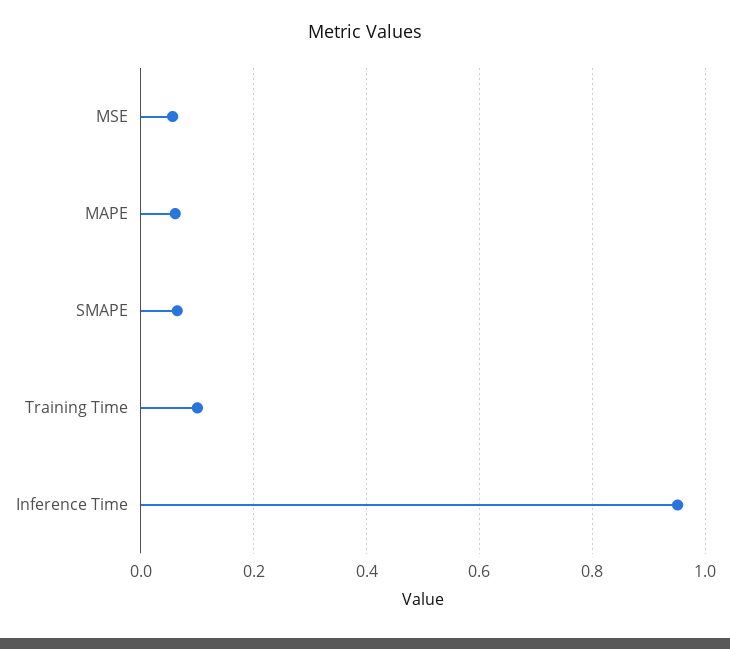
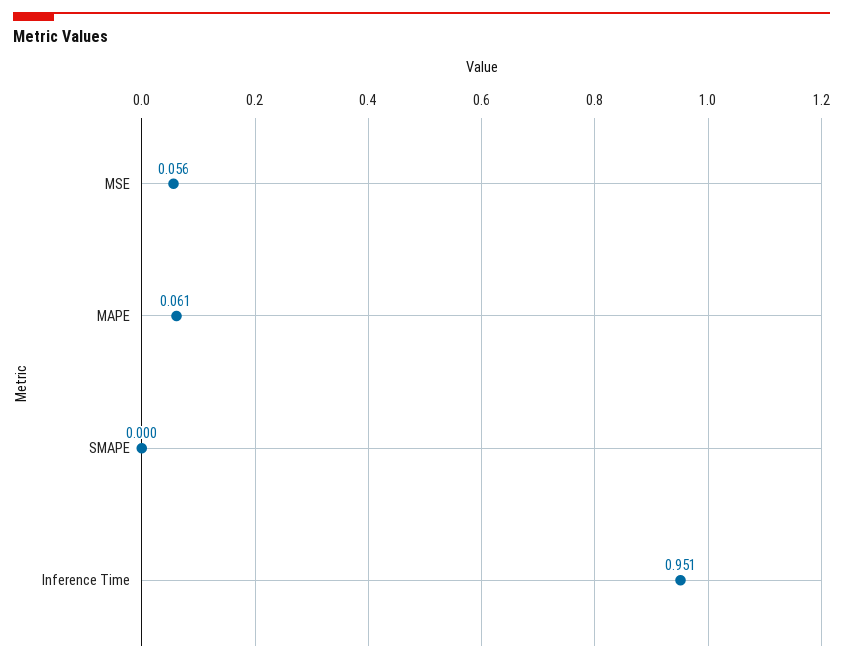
  {
    "MSE": 0.056,
    "MAPE": 0.061,
-   "SMAPE": 0.06,
+   "SMAPE": 0,
-   "Training Time": 0.1,
    "Inference Time": 0.951
  }

